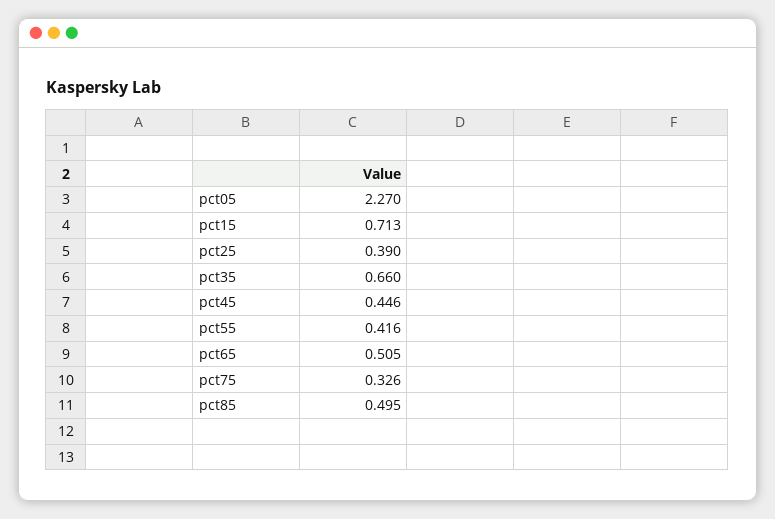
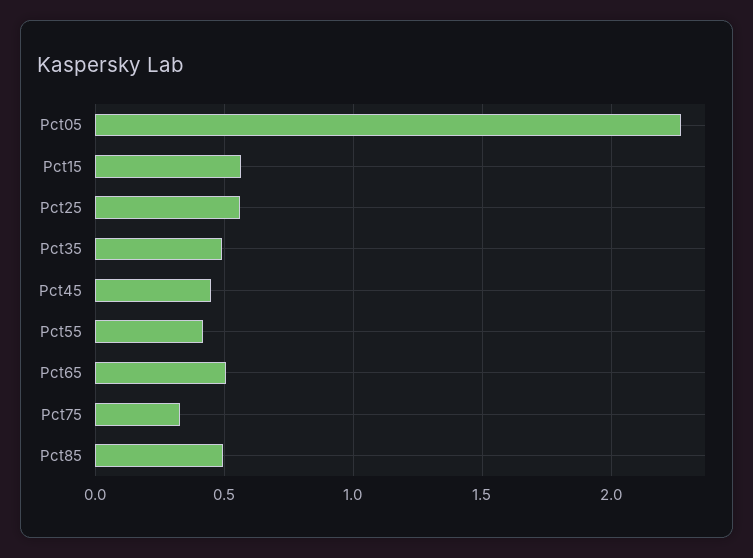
  {
    "pct05": 2.27,
-   "pct15": 0.713,
+   "pct15": 0.55,
-   "pct25": 0.39,
+   "pct25": 0.55,
-   "pct35": 0.66,
+   "pct35": 0.5,
    "pct45": 0.446,
    "pct55": 0.416,
    "pct65": 0.505,
    "pct75": 0.326,
    "pct85": 0.495
  }

